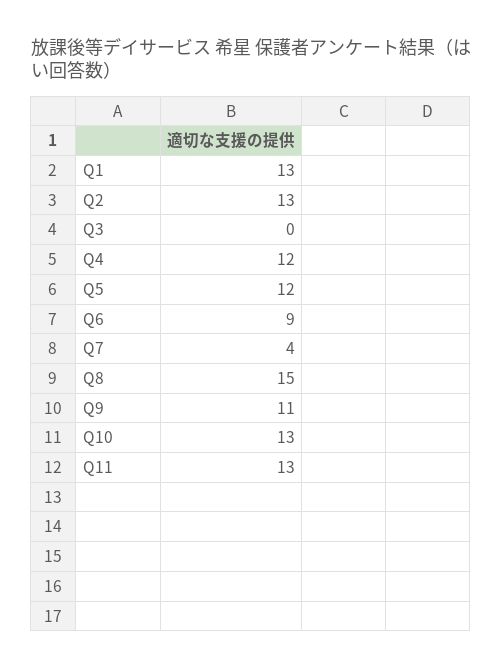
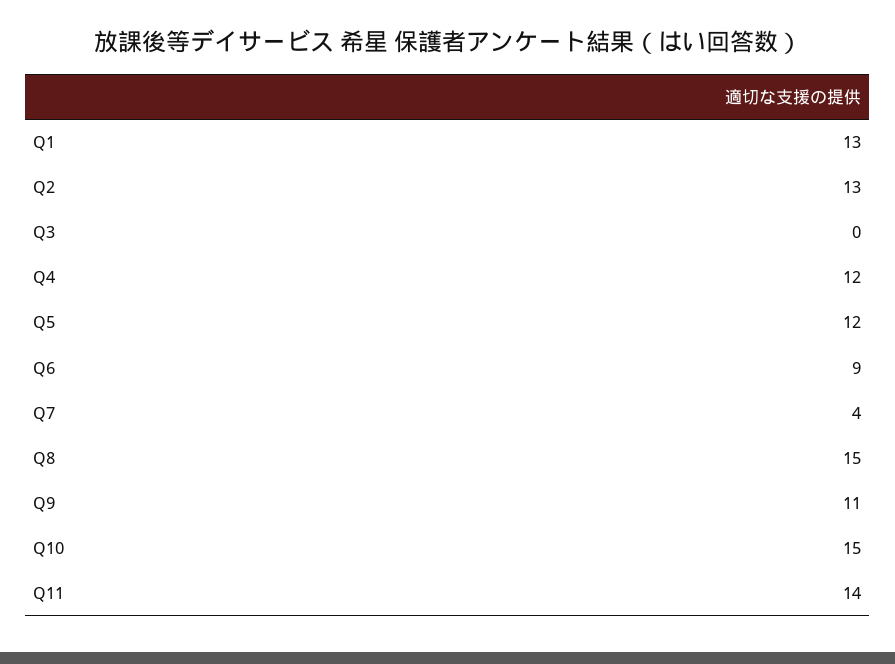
  {
    "Q1": 13,
    "Q2": 13,
    "Q3": 0,
    "Q4": 12,
    "Q5": 12,
    "Q6": 9,
    "Q7": 4,
    "Q8": 15,
    "Q9": 11,
-   "Q10": 13,
+   "Q10": 15,
-   "Q11": 13
+   "Q11": 14
  }

